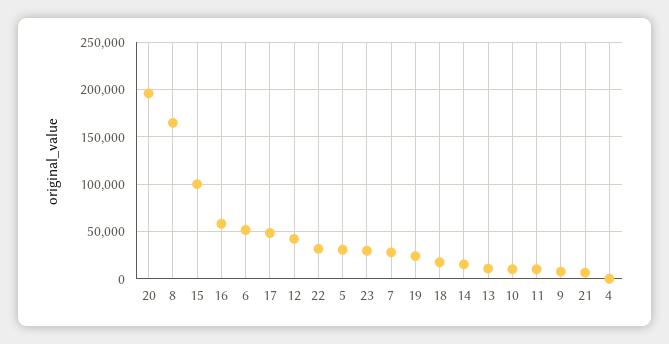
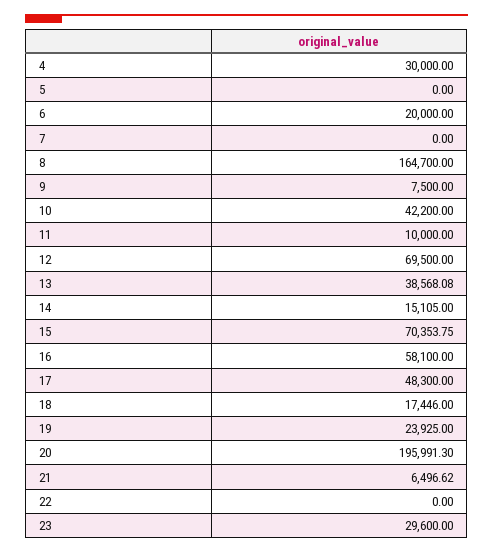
  {
    "20": 195991.3,
    "8": 164700,
-   "15": 100000,
+   "15": 70353.75,
    "16": 58100,
-   "6": 50000,
+   "6": 20000,
    "17": 48300,
-   "12": 40000,
+   "12": 69500,
-   "22": 30000,
+   "22": 0,
-   "5": 30000,
+   "5": 0,
    "23": 29600,
-   "7": 30000,
+   "7": 0,
    "19": 23925,
    "18": 17446,
    "14": 15105,
-   "13": 10000,
+   "13": 38568.08,
-   "10": 10000,
+   "10": 42200,
    "11": 10000,
    "9": 7500,
    "21": 6496.62,
-   "4": 0
+   "4": 30000
  }

